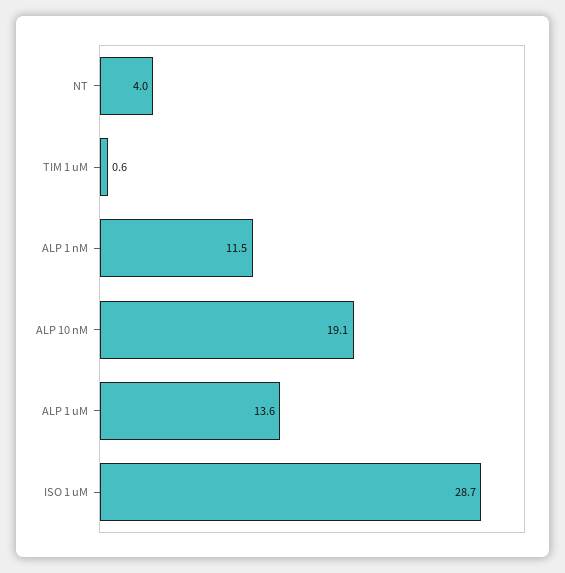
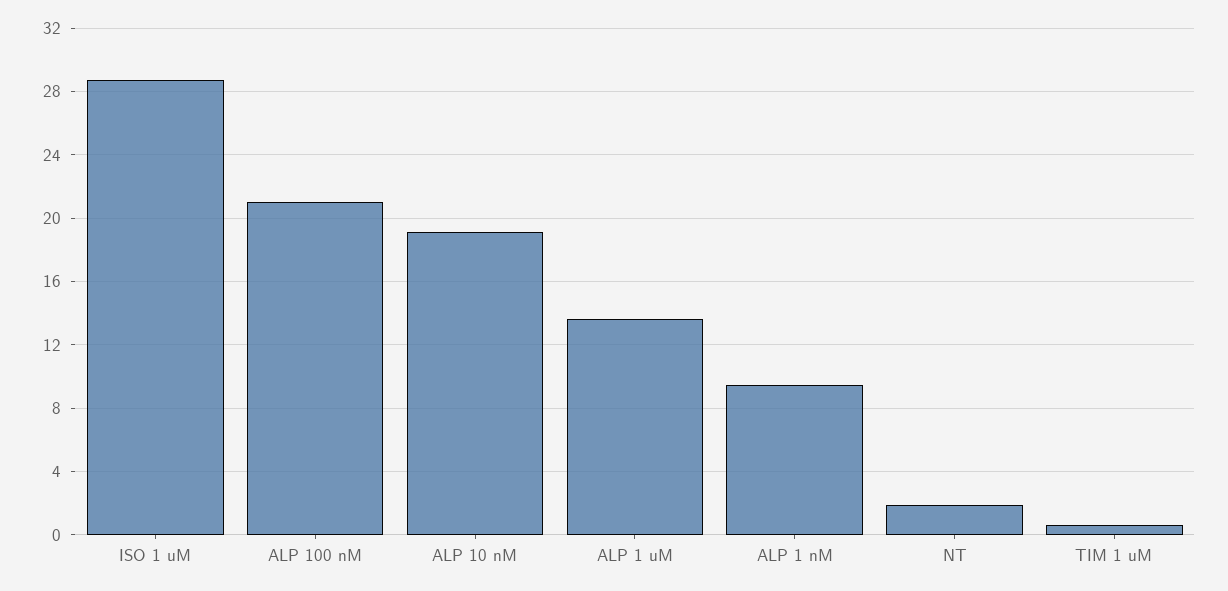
  {
-   "NT": 4,
+   "NT": 2,
    "TIM 1 uM": 0.6,
-   "ALP 1 nM": 11.5,
+   "ALP 1 nM": 9.5,
    "ALP 10 nM": 19.1,
    "ALP 1 uM": 13.6,
-   "ISO 1 uM": 28.7
+   "ISO 1 uM": 28.7,
+   "ALP 100 nM": 21
  }

